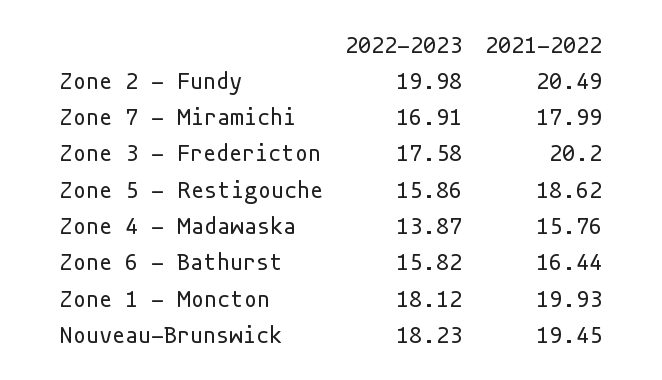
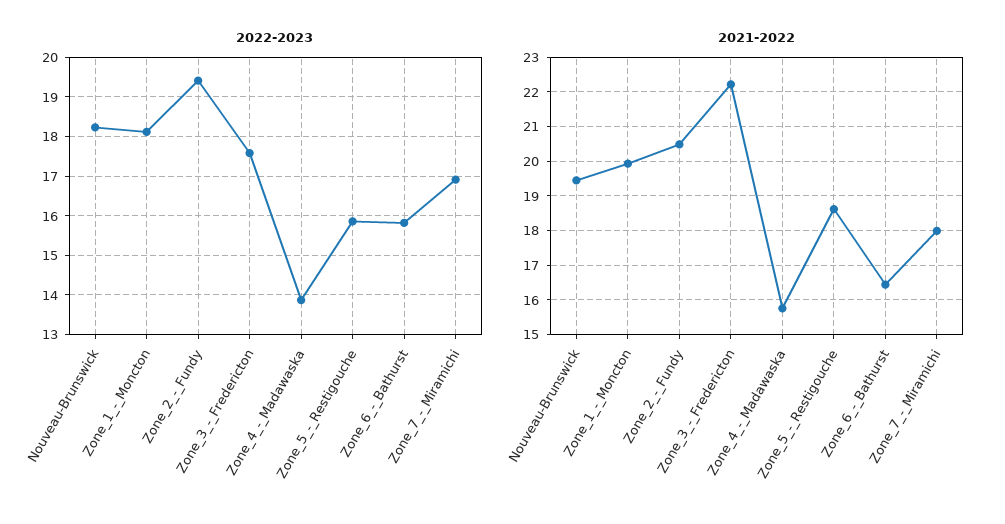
  {
    "2022-2023": {
-     "Zone 2 - Fundy": 19.98,
+     "Zone 2 - Fundy": 19.4,
      "Zone 7 - Miramichi": 16.91,
      "Zone 3 - Fredericton": 17.58,
      "Zone 5 - Restigouche": 15.86,
      "Zone 4 - Madawaska": 13.87,
      "Zone 6 - Bathurst": 15.82,
      "Zone 1 - Moncton": 18.12,
      "Nouveau-Brunswick": 18.23
    },
    "2021-2022": {
      "Zone 2 - Fundy": 20.49,
      "Zone 7 - Miramichi": 17.99,
-     "Zone 3 - Fredericton": 20.2,
+     "Zone 3 - Fredericton": 22.2,
      "Zone 5 - Restigouche": 18.62,
      "Zone 4 - Madawaska": 15.76,
      "Zone 6 - Bathurst": 16.44,
      "Zone 1 - Moncton": 19.93,
      "Nouveau-Brunswick": 19.45
    }
  }

